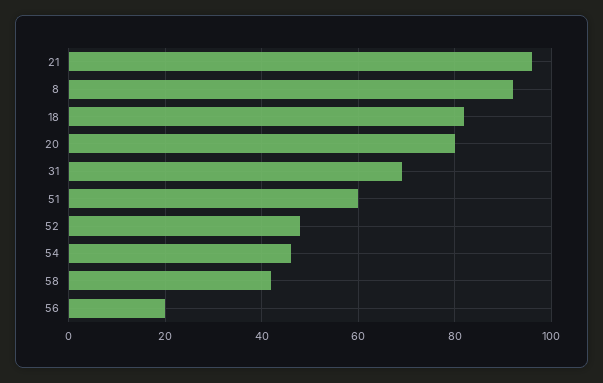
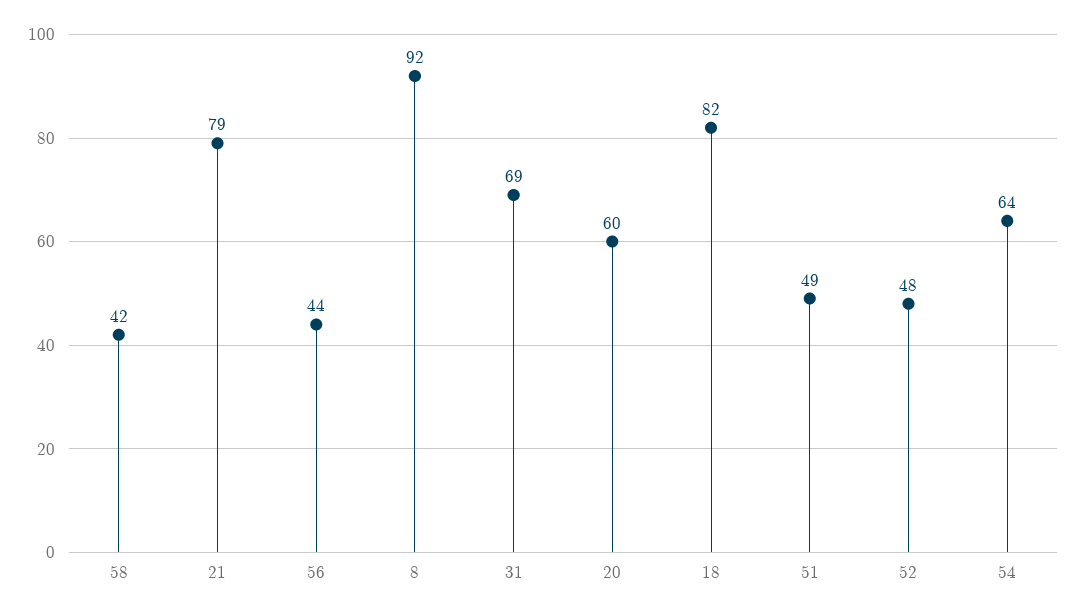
  {
-   "21": 95,
+   "21": 79,
    "8": 92,
    "18": 82,
-   "20": 80,
+   "20": 60,
    "31": 69,
-   "51": 60,
+   "51": 49,
    "52": 48,
-   "54": 45,
+   "54": 64,
    "58": 42,
-   "56": 20
+   "56": 44
  }

